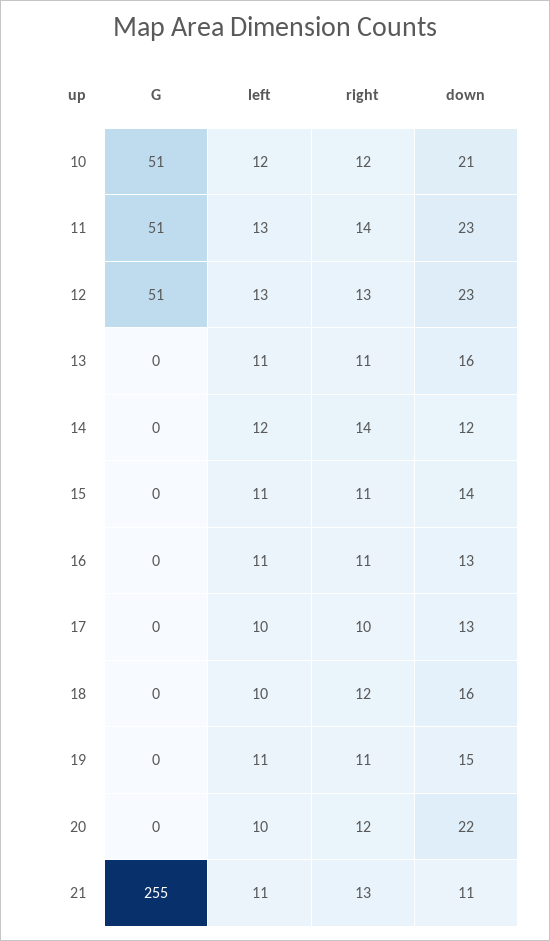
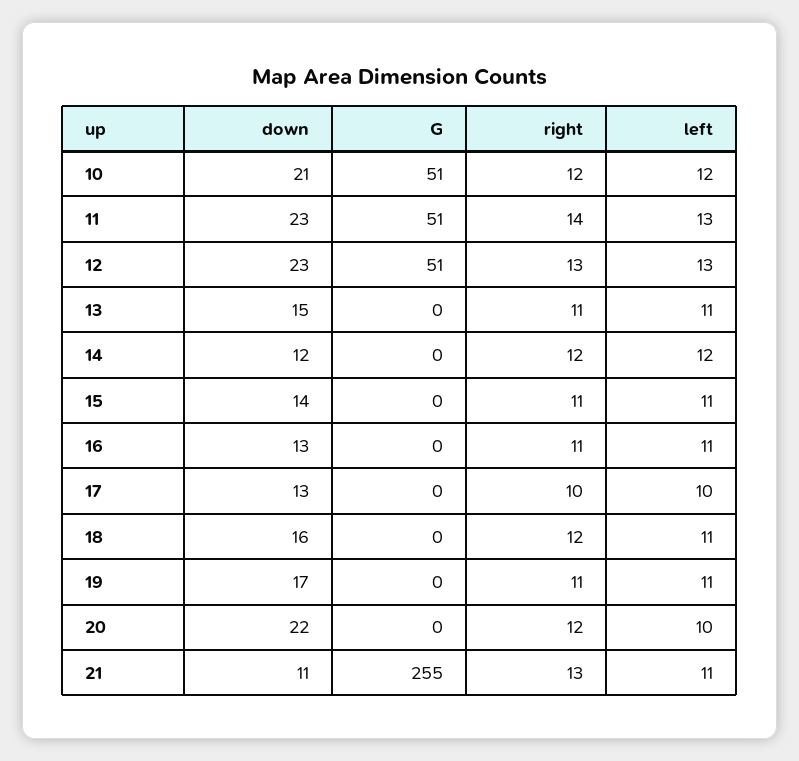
  {
    "G": {
      "10": 51,
      "11": 51,
      "12": 51,
      "13": 0,
      "14": 0,
      "15": 0,
      "16": 0,
      "17": 0,
      "18": 0,
      "19": 0,
      "20": 0,
      "21": 255
    },
    "left": {
      "10": 12,
      "11": 13,
      "12": 13,
      "13": 11,
      "14": 12,
      "15": 11,
      "16": 11,
      "17": 10,
-     "18": 10,
+     "18": 11,
      "19": 11,
      "20": 10,
      "21": 11
    },
    "right": {
      "10": 12,
      "11": 14,
      "12": 13,
      "13": 11,
-     "14": 14,
+     "14": 12,
      "15": 11,
      "16": 11,
      "17": 10,
      "18": 12,
      "19": 11,
      "20": 12,
      "21": 13
    },
    "down": {
      "10": 21,
      "11": 23,
      "12": 23,
-     "13": 16,
+     "13": 15,
      "14": 12,
      "15": 14,
      "16": 13,
      "17": 13,
      "18": 16,
-     "19": 15,
+     "19": 17,
      "20": 22,
      "21": 11
    }
  }

